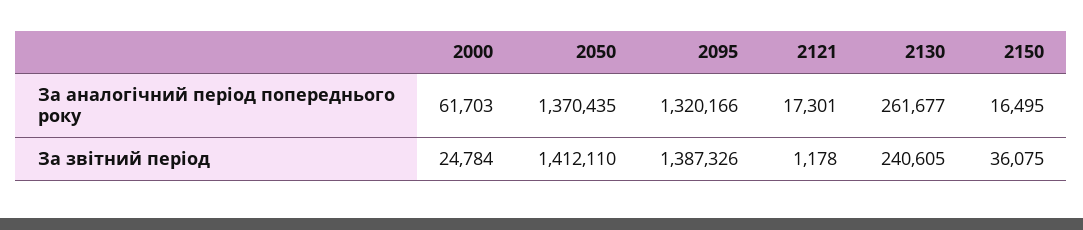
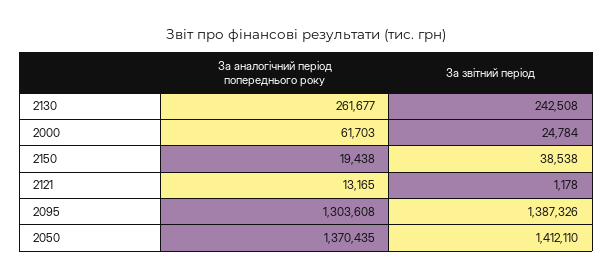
  {
    "2000": {
      "За аналогічний період попереднього року": 61703,
      "За звітний період": 24784
    },
    "2050": {
      "За аналогічний період попереднього року": 1370435,
      "За звітний період": 1412110
    },
    "2095": {
-     "За аналогічний період попереднього року": 1320166,
+     "За аналогічний період попереднього року": 1303608,
      "За звітний період": 1387326
    },
    "2121": {
-     "За аналогічний період попереднього року": 17301,
+     "За аналогічний період попереднього року": 13165,
      "За звітний період": 1178
    },
    "2130": {
      "За аналогічний період попереднього року": 261677,
-     "За звітний період": 240605
+     "За звітний період": 242508
    },
    "2150": {
-     "За аналогічний період попереднього року": 16495,
+     "За аналогічний період попереднього року": 19438,
-     "За звітний період": 36075
+     "За звітний період": 38538
    }
  }

